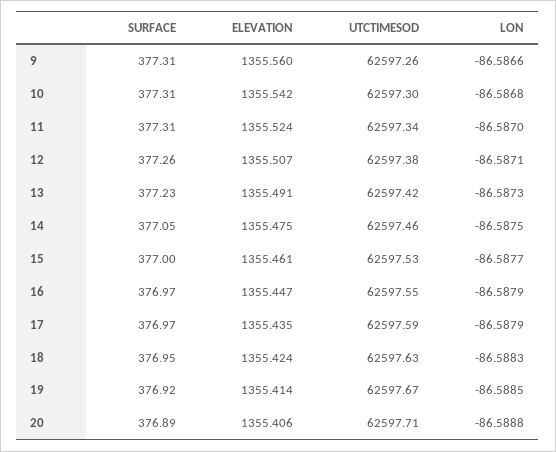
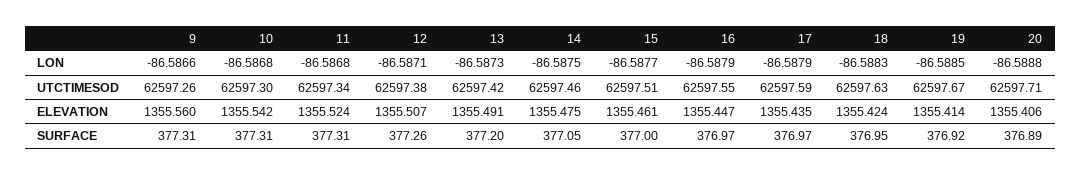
  {
    "SURFACE": {
      "9": 377.31,
      "10": 377.31,
      "11": 377.31,
      "12": 377.26,
-     "13": 377.23,
+     "13": 377.2,
      "14": 377.05,
      "15": 377,
      "16": 376.97,
      "17": 376.97,
      "18": 376.95,
      "19": 376.92,
      "20": 376.89
    },
    "ELEVATION": {
      "9": 1355.56,
      "10": 1355.542,
      "11": 1355.524,
      "12": 1355.507,
      "13": 1355.491,
      "14": 1355.475,
      "15": 1355.461,
      "16": 1355.447,
      "17": 1355.435,
      "18": 1355.424,
      "19": 1355.414,
      "20": 1355.406
    },
    "UTCTIMESOD": {
      "9": 62597.26,
      "10": 62597.3,
      "11": 62597.34,
      "12": 62597.38,
      "13": 62597.42,
      "14": 62597.46,
-     "15": 62597.53,
+     "15": 62597.51,
      "16": 62597.55,
      "17": 62597.59,
      "18": 62597.63,
      "19": 62597.67,
      "20": 62597.71
    },
    "LON": {
      "9": -86.5866,
      "10": -86.5868,
-     "11": -86.587,
+     "11": -86.5868,
      "12": -86.5871,
      "13": -86.5873,
      "14": -86.5875,
      "15": -86.5877,
      "16": -86.5879,
      "17": -86.5879,
      "18": -86.5883,
      "19": -86.5885,
      "20": -86.5888
    }
  }

